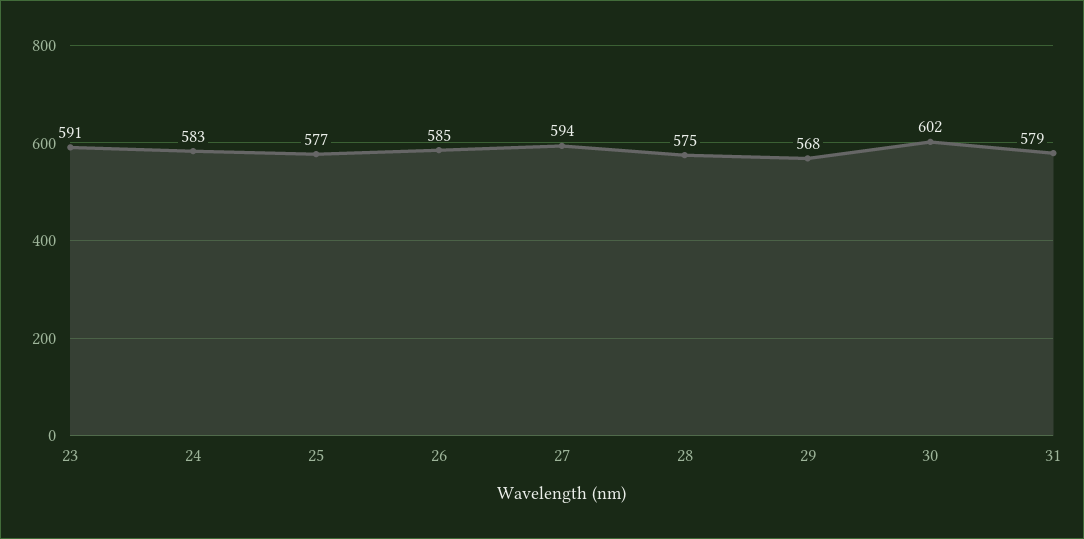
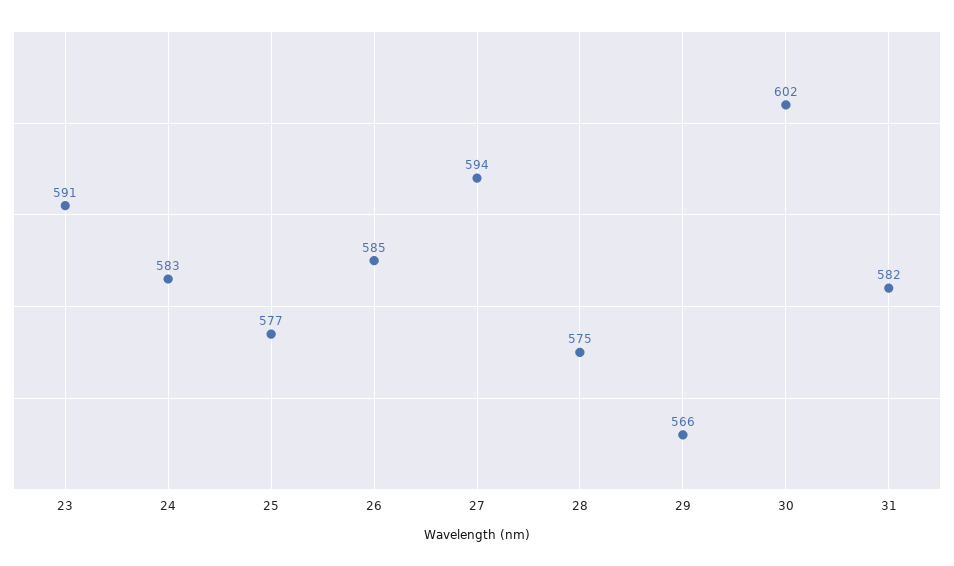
  {
    "23": 591,
    "24": 583,
    "25": 577,
    "26": 585,
    "27": 594,
    "28": 575,
-   "29": 568,
+   "29": 566,
    "30": 602,
-   "31": 579
+   "31": 582
  }

